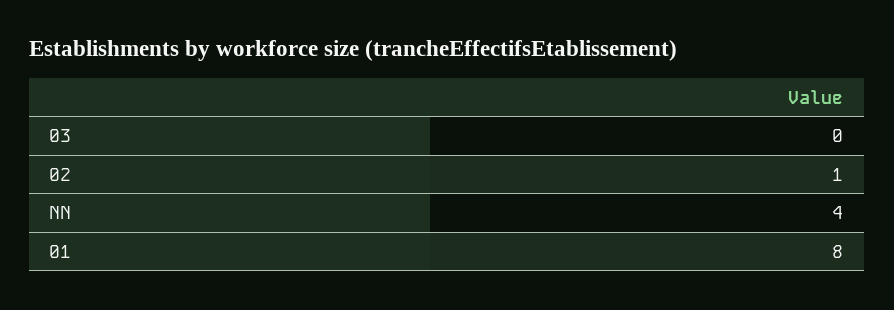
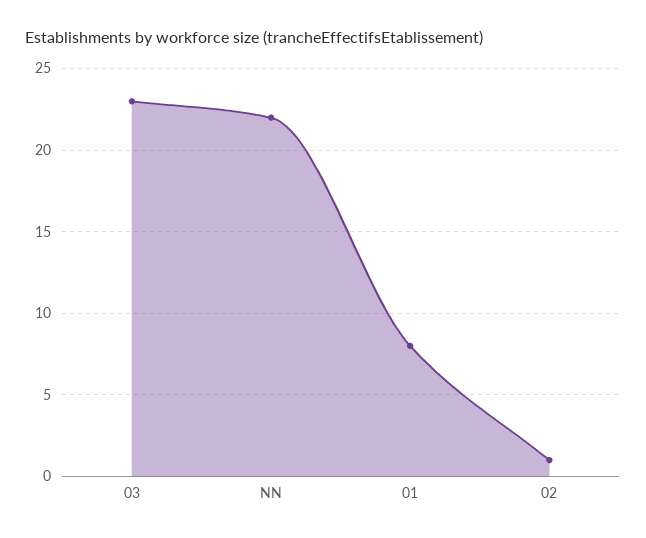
  {
-   "03": 0,
+   "03": 23,
    "02": 1,
-   "NN": 4,
+   "NN": 22,
    "01": 8
  }

